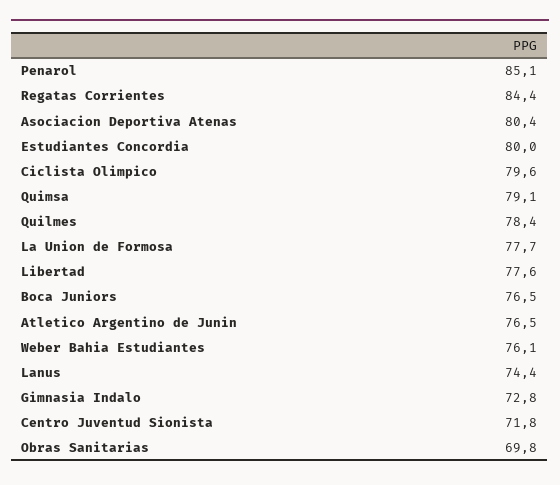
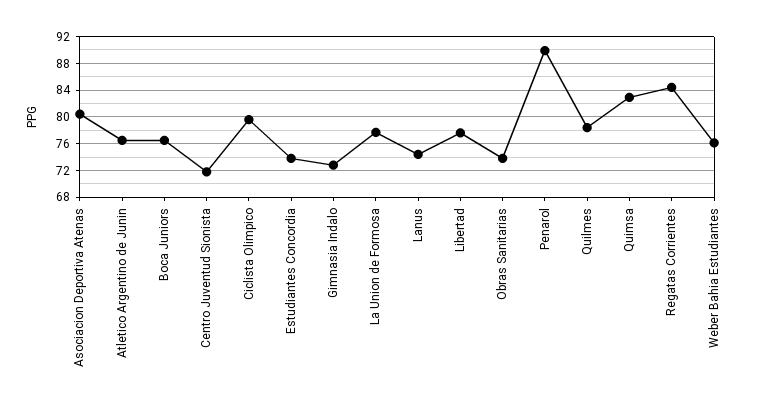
  {
-   "Penarol": 85.1,
+   "Penarol": 90,
    "Regatas Corrientes": 84.4,
    "Asociacion Deportiva Atenas": 80.4,
-   "Estudiantes Concordia": 80,
+   "Estudiantes Concordia": 74,
    "Ciclista Olimpico": 79.6,
-   "Quimsa": 79.1,
+   "Quimsa": 83,
    "Quilmes": 78.4,
    "La Union de Formosa": 77.7,
    "Libertad": 77.6,
    "Boca Juniors": 76.5,
    "Atletico Argentino de Junin": 76.5,
    "Weber Bahia Estudiantes": 76.1,
    "Lanus": 74.4,
    "Gimnasia Indalo": 72.8,
    "Centro Juventud Sionista": 71.8,
-   "Obras Sanitarias": 69.8
+   "Obras Sanitarias": 74
  }

